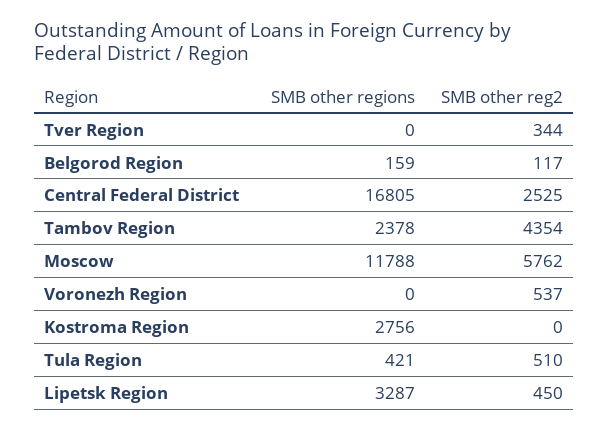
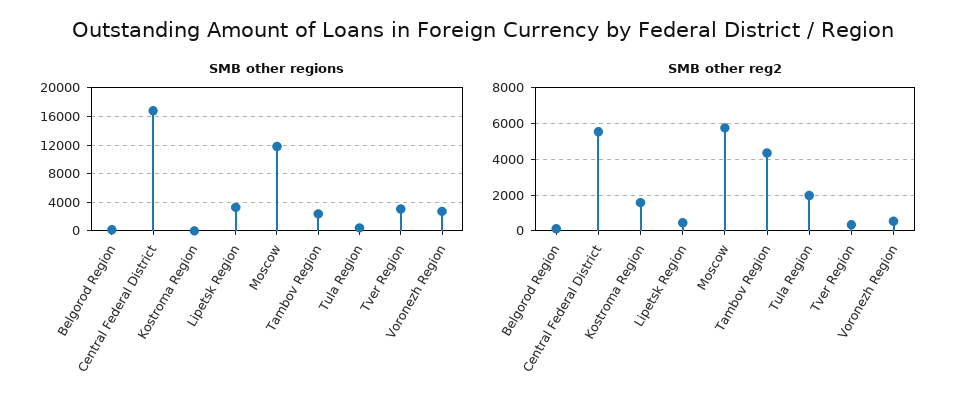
  {
    "SMB other regions": {
-     "Tver Region": 0,
+     "Tver Region": 3000,
      "Belgorod Region": 159,
      "Central Federal District": 16805,
      "Tambov Region": 2378,
      "Moscow": 11788,
-     "Voronezh Region": 0,
+     "Voronezh Region": 3000,
-     "Kostroma Region": 2756,
+     "Kostroma Region": 0,
      "Tula Region": 421,
      "Lipetsk Region": 3287
    },
    "SMB other reg2": {
      "Tver Region": 344,
      "Belgorod Region": 117,
-     "Central Federal District": 2525,
+     "Central Federal District": 5500,
      "Tambov Region": 4354,
      "Moscow": 5762,
      "Voronezh Region": 537,
-     "Kostroma Region": 0,
+     "Kostroma Region": 1500,
-     "Tula Region": 510,
+     "Tula Region": 2000,
      "Lipetsk Region": 450
    }
  }

